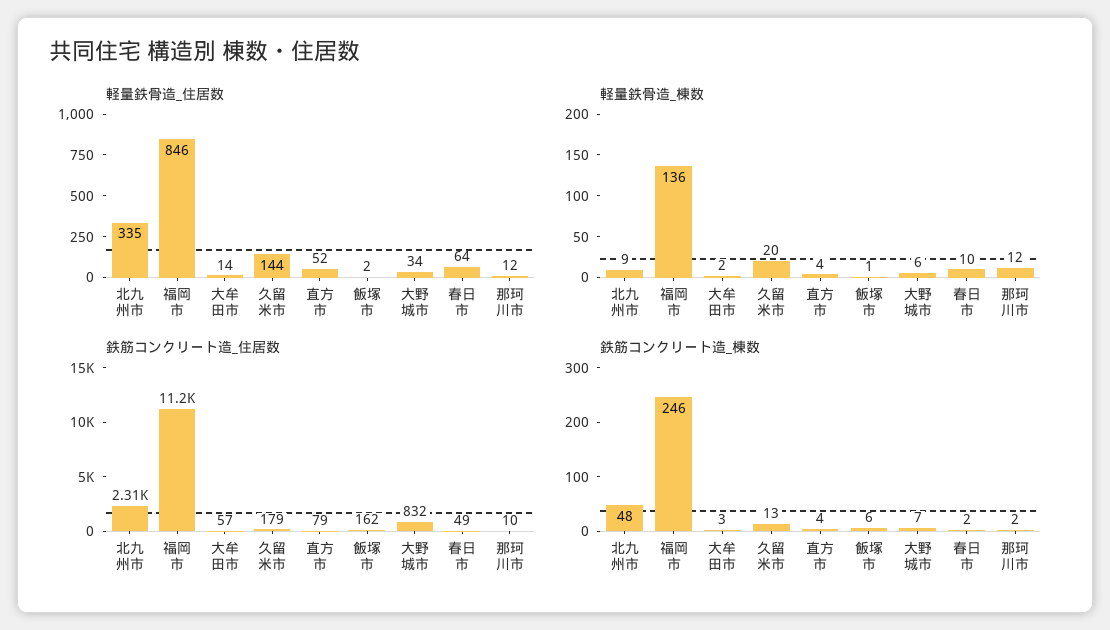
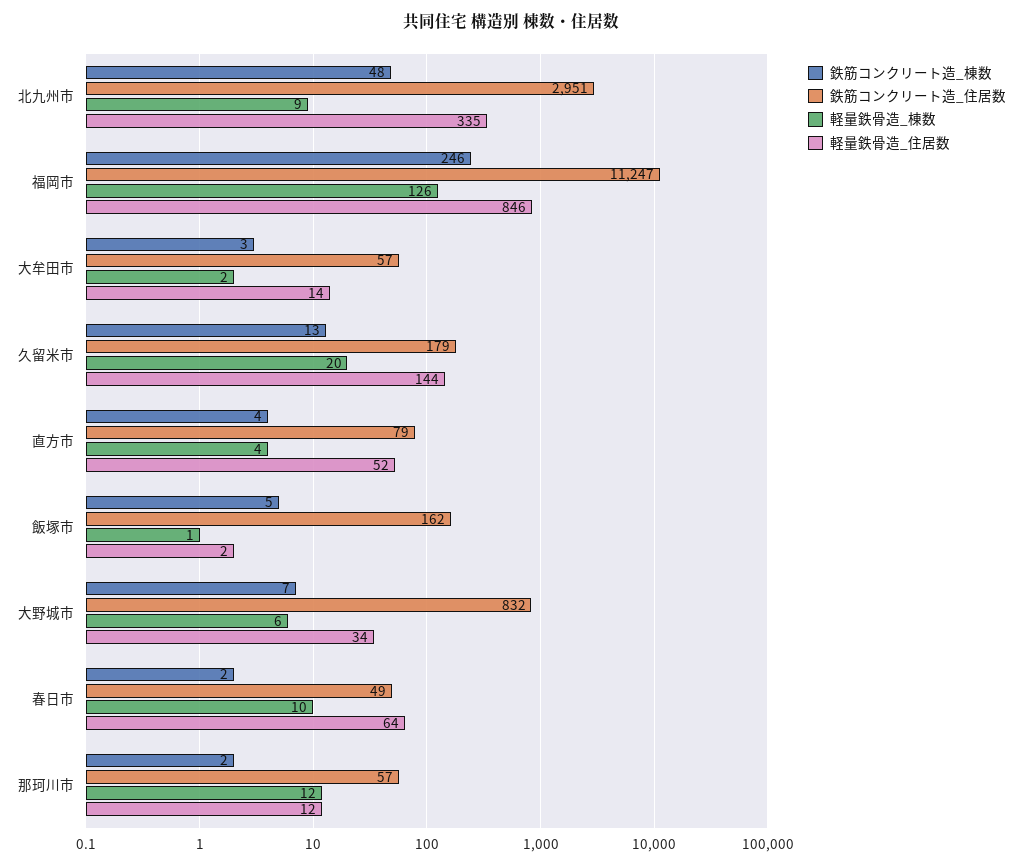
  {
    "軽量鉄骨造_住居数": {
      "北九州市": 335,
      "福岡市": 846,
      "大牟田市": 14,
      "久留米市": 144,
      "直方市": 52,
      "飯塚市": 2,
      "大野城市": 34,
      "春日市": 64,
      "那珂川市": 12
    },
    "軽量鉄骨造_棟数": {
      "北九州市": 9,
-     "福岡市": 136,
+     "福岡市": 126,
      "大牟田市": 2,
      "久留米市": 20,
      "直方市": 4,
      "飯塚市": 1,
      "大野城市": 6,
      "春日市": 10,
      "那珂川市": 12
    },
    "鉄筋コンクリート造_住居数": {
-     "北九州市": 2310,
+     "北九州市": 2951,
      "福岡市": 11247,
      "大牟田市": 57,
      "久留米市": 179,
      "直方市": 79,
      "飯塚市": 162,
      "大野城市": 832,
      "春日市": 49,
-     "那珂川市": 10
+     "那珂川市": 57
    },
    "鉄筋コンクリート造_棟数": {
      "北九州市": 48,
      "福岡市": 246,
      "大牟田市": 3,
      "久留米市": 13,
      "直方市": 4,
-     "飯塚市": 6,
+     "飯塚市": 5,
      "大野城市": 7,
      "春日市": 2,
      "那珂川市": 2
    }
  }

